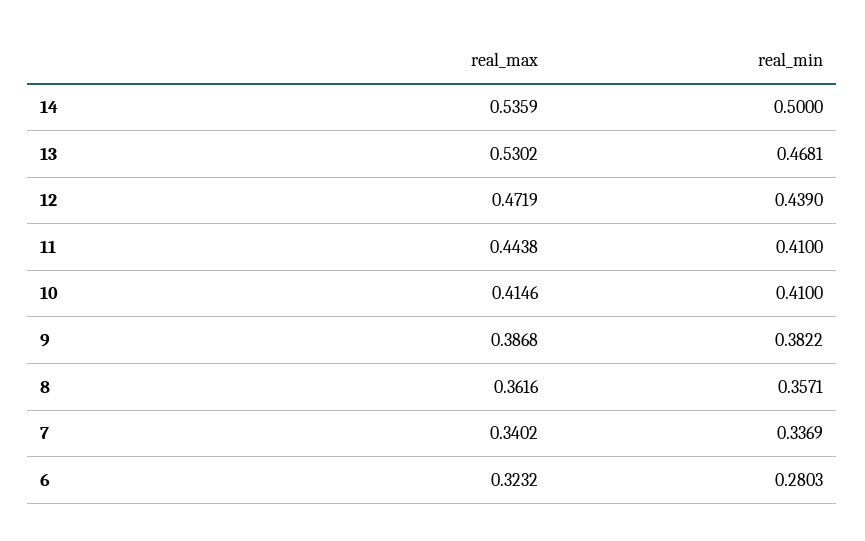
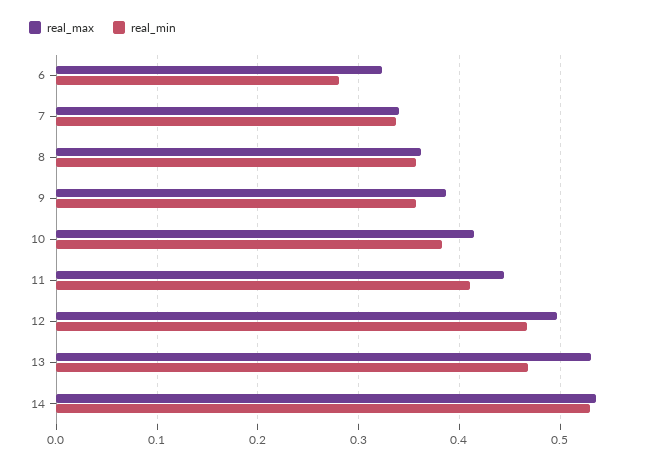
  {
    "real_max": {
      "14": 0.5359,
      "13": 0.5302,
-     "12": 0.4719,
+     "12": 0.5,
      "11": 0.4438,
      "10": 0.4146,
      "9": 0.3868,
      "8": 0.3616,
      "7": 0.3402,
      "6": 0.3232
    },
    "real_min": {
-     "14": 0.5,
+     "14": 0.53,
      "13": 0.4681,
-     "12": 0.439,
+     "12": 0.47,
      "11": 0.41,
-     "10": 0.41,
+     "10": 0.38,
-     "9": 0.3822,
+     "9": 0.36,
      "8": 0.3571,
      "7": 0.3369,
      "6": 0.2803
    }
  }

